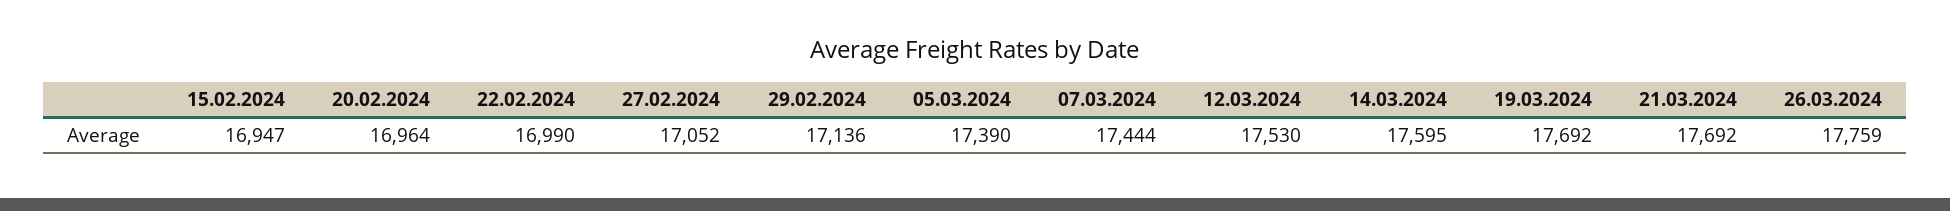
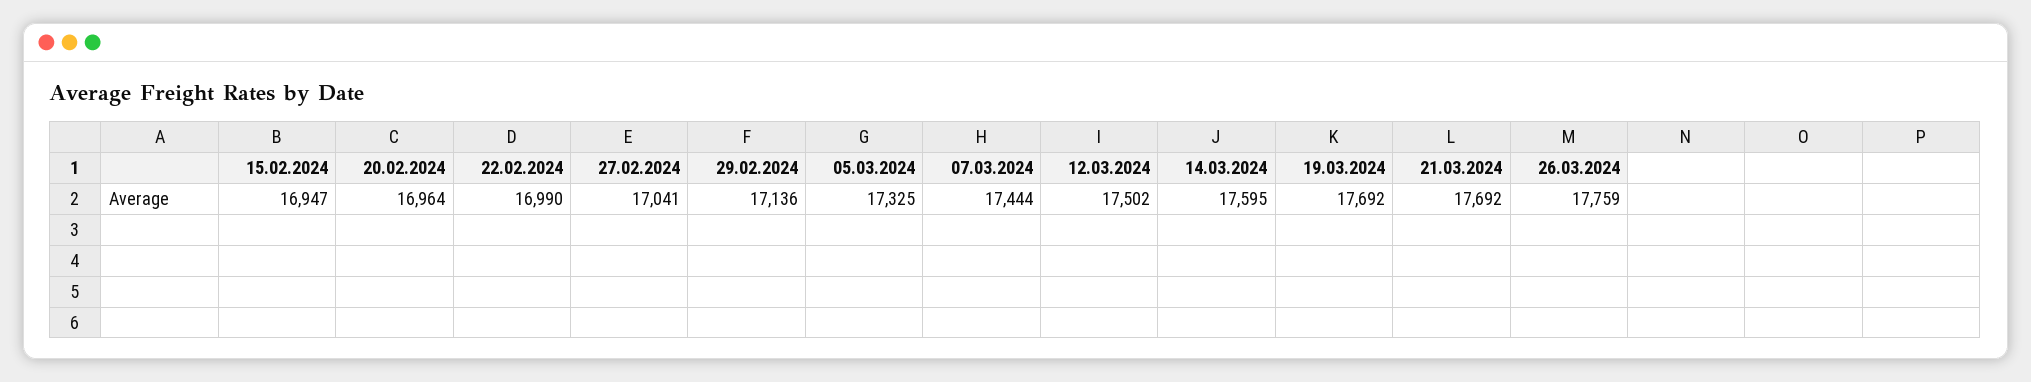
  {
    "15.02.2024": 16947,
    "20.02.2024": 16964,
    "22.02.2024": 16990,
-   "27.02.2024": 17052,
+   "27.02.2024": 17041,
    "29.02.2024": 17136,
-   "05.03.2024": 17390,
+   "05.03.2024": 17325,
    "07.03.2024": 17444,
-   "12.03.2024": 17530,
+   "12.03.2024": 17502,
    "14.03.2024": 17595,
    "19.03.2024": 17692,
    "21.03.2024": 17692,
    "26.03.2024": 17759
  }

